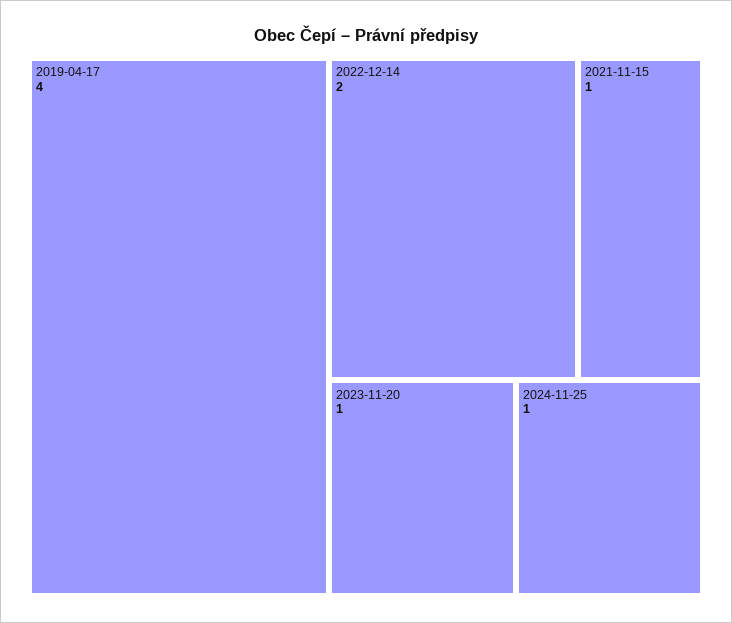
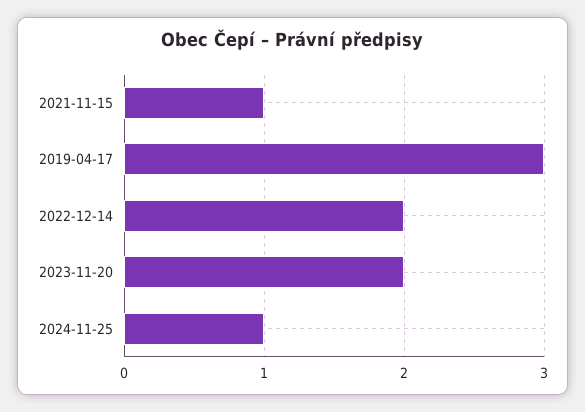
  {
-   "2019-04-17": 4,
+   "2019-04-17": 3,
    "2022-12-14": 2,
    "2021-11-15": 1,
-   "2023-11-20": 1,
+   "2023-11-20": 2,
    "2024-11-25": 1
  }

